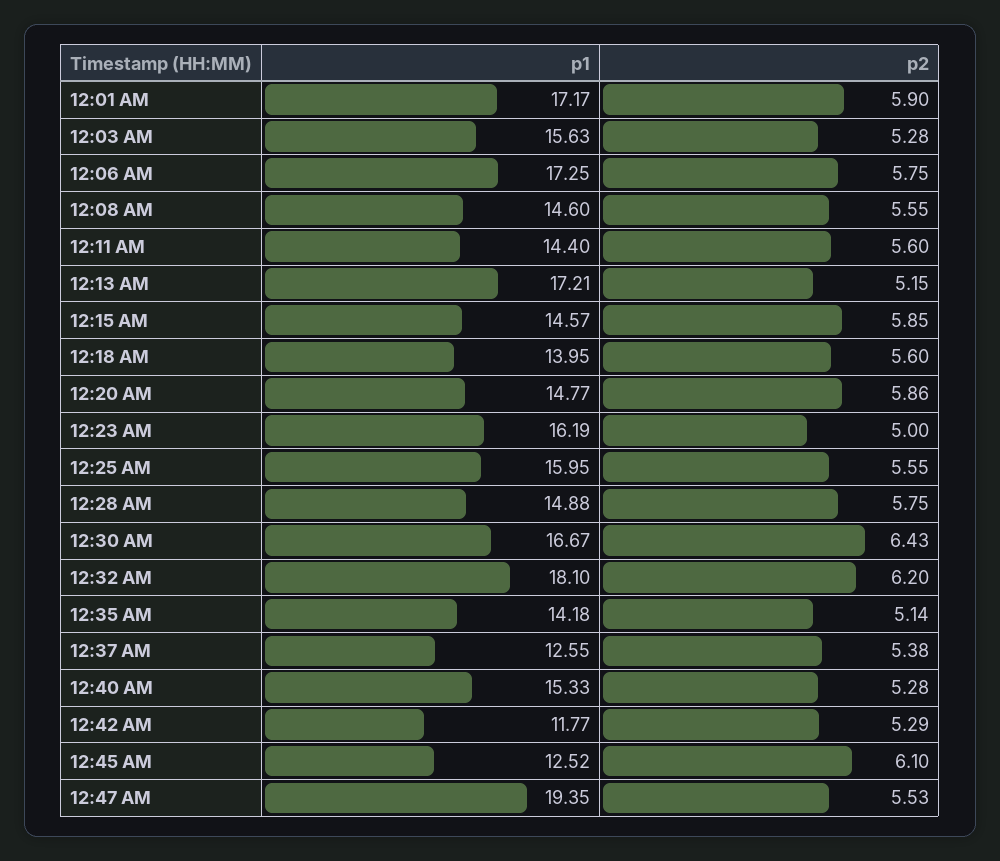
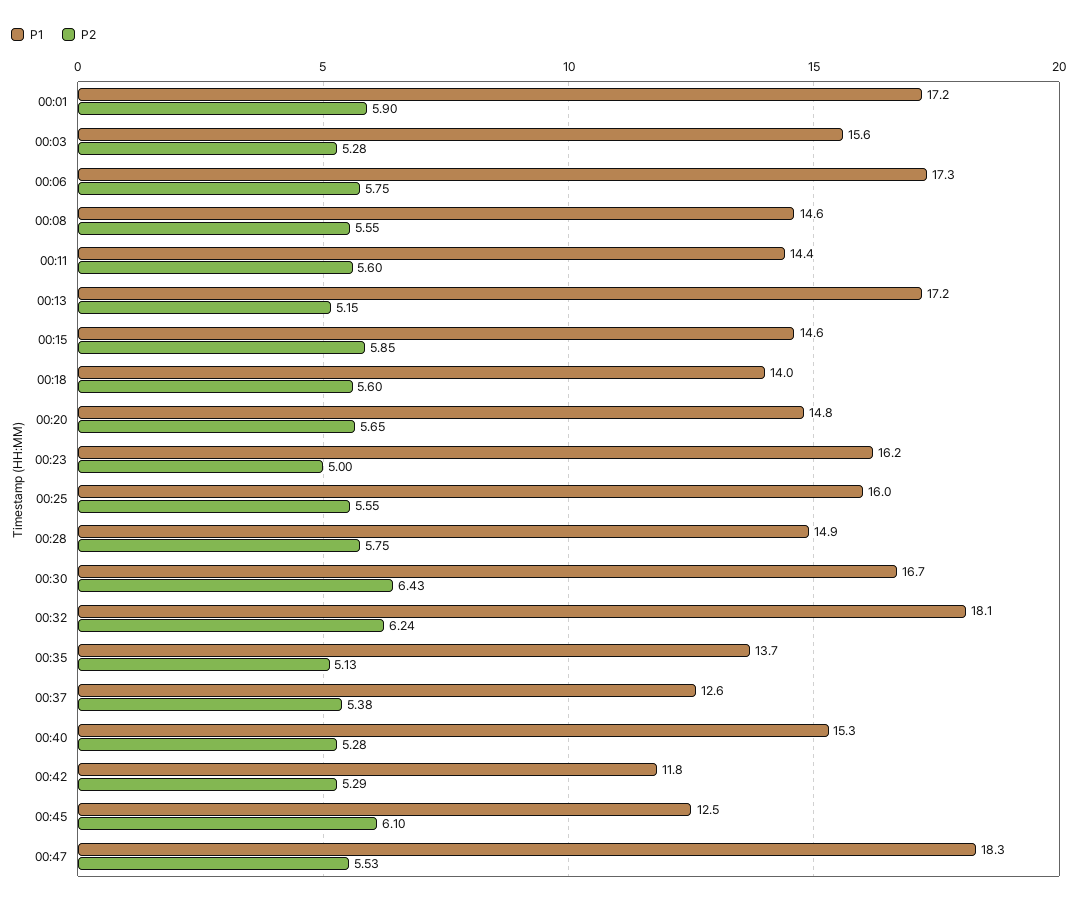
  {
    "p1": {
      "12:01 AM": 17.17,
      "12:03 AM": 15.63,
      "12:06 AM": 17.25,
      "12:08 AM": 14.6,
      "12:11 AM": 14.4,
      "12:13 AM": 17.21,
      "12:15 AM": 14.57,
      "12:18 AM": 13.95,
      "12:20 AM": 14.77,
      "12:23 AM": 16.19,
      "12:25 AM": 15.95,
      "12:28 AM": 14.88,
      "12:30 AM": 16.67,
      "12:32 AM": 18.1,
-     "12:35 AM": 14.18,
+     "12:35 AM": 13.7,
      "12:37 AM": 12.55,
      "12:40 AM": 15.33,
      "12:42 AM": 11.77,
      "12:45 AM": 12.52,
-     "12:47 AM": 19.35
+     "12:47 AM": 18.3
    },
    "p2": {
      "12:01 AM": 5.9,
      "12:03 AM": 5.28,
      "12:06 AM": 5.75,
      "12:08 AM": 5.55,
      "12:11 AM": 5.6,
      "12:13 AM": 5.15,
      "12:15 AM": 5.85,
      "12:18 AM": 5.6,
-     "12:20 AM": 5.86,
+     "12:20 AM": 5.65,
      "12:23 AM": 5,
      "12:25 AM": 5.55,
      "12:28 AM": 5.75,
      "12:30 AM": 6.43,
-     "12:32 AM": 6.2,
+     "12:32 AM": 6.24,
-     "12:35 AM": 5.14,
+     "12:35 AM": 5.13,
      "12:37 AM": 5.38,
      "12:40 AM": 5.28,
      "12:42 AM": 5.29,
      "12:45 AM": 6.1,
      "12:47 AM": 5.53
    }
  }

